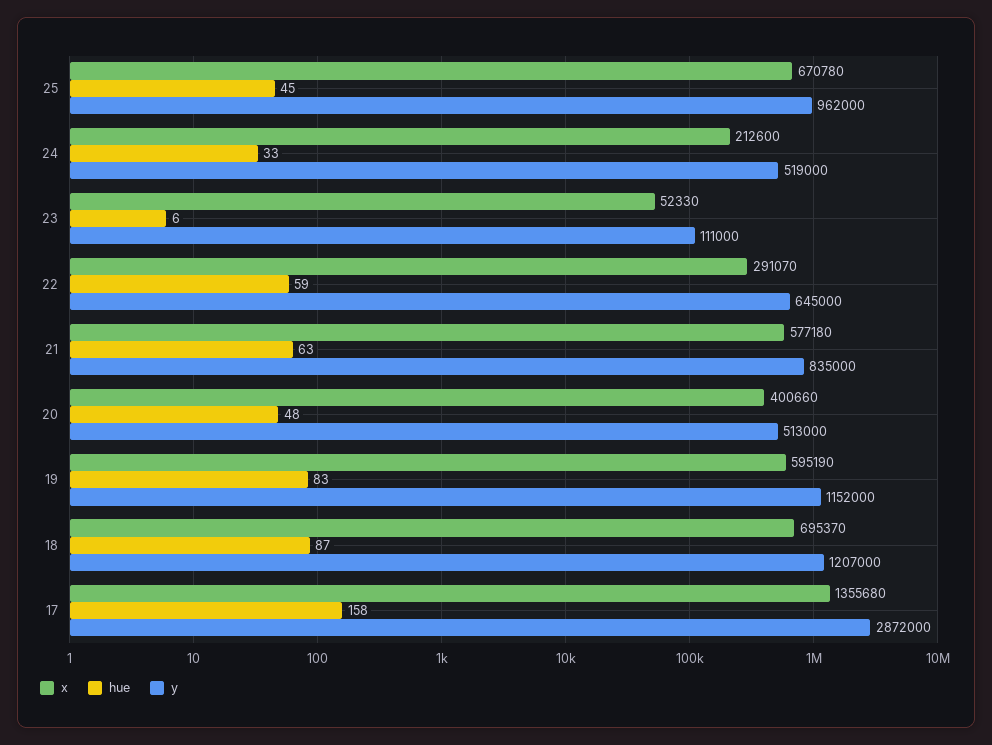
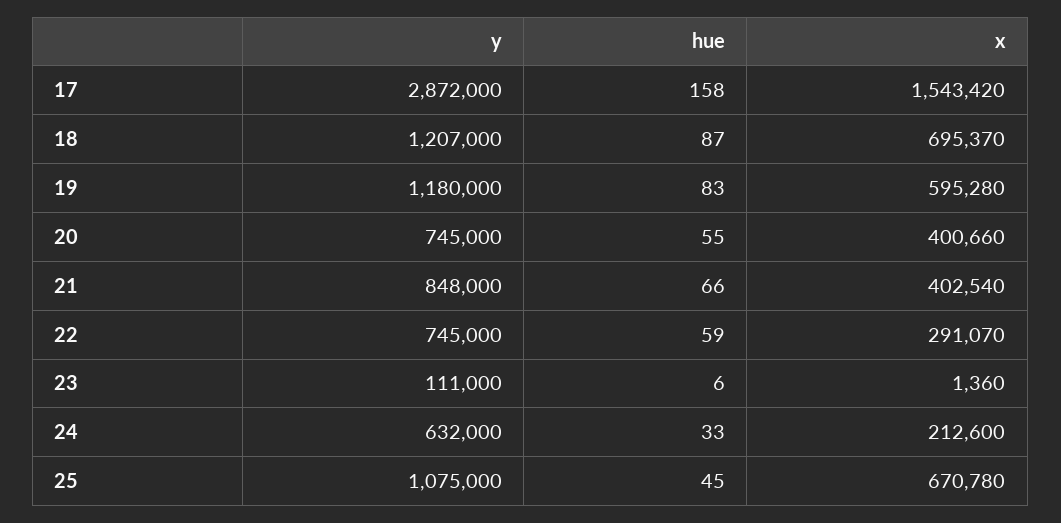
  {
    "x": {
      "25": 670780,
      "24": 212600,
-     "23": 52330,
+     "23": 1360,
      "22": 291070,
-     "21": 577180,
+     "21": 402540,
      "20": 400660,
-     "19": 595190,
+     "19": 595280,
      "18": 695370,
-     "17": 1355680
+     "17": 1543420
    },
    "hue": {
      "25": 45,
      "24": 33,
      "23": 6,
      "22": 59,
-     "21": 63,
+     "21": 66,
-     "20": 48,
+     "20": 55,
      "19": 83,
      "18": 87,
      "17": 158
    },
    "y": {
-     "25": 962000,
+     "25": 1075000,
-     "24": 519000,
+     "24": 632000,
      "23": 111000,
-     "22": 645000,
+     "22": 745000,
-     "21": 835000,
+     "21": 848000,
-     "20": 513000,
+     "20": 745000,
-     "19": 1152000,
+     "19": 1180000,
      "18": 1207000,
      "17": 2872000
    }
  }

